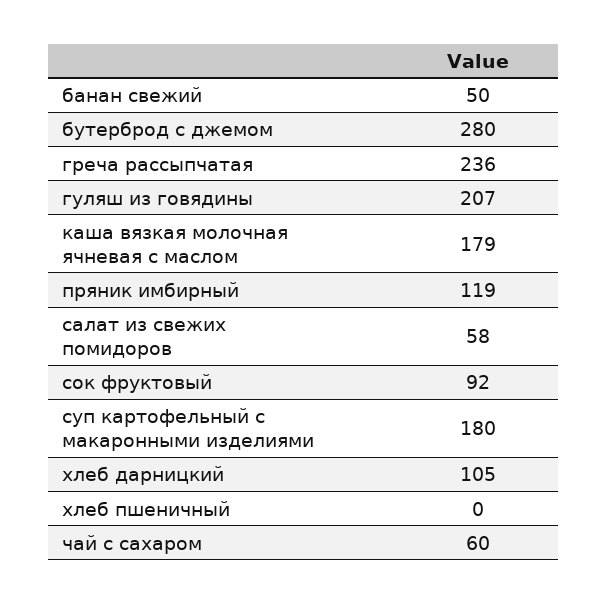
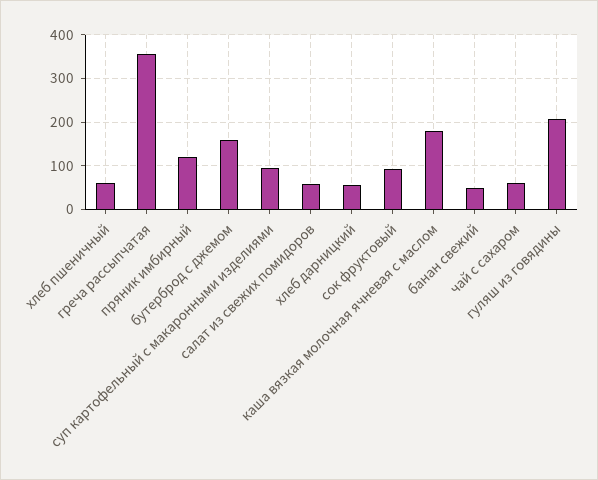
  {
    "банан свежий": 50,
-   "бутерброд с джемом": 280,
+   "бутерброд с джемом": 160,
-   "греча рассыпчатая": 236,
+   "греча рассыпчатая": 360,
    "гуляш из говядины": 207,
    "каша вязкая молочная ячневая с маслом": 179,
    "пряник имбирный": 119,
    "салат из свежих помидоров": 58,
    "сок фруктовый": 92,
-   "суп картофельный с макаронными изделиями": 180,
+   "суп картофельный с макаронными изделиями": 100,
-   "хлеб дарницкий": 105,
+   "хлеб дарницкий": 60,
-   "хлеб пшеничный": 0,
+   "хлеб пшеничный": 60,
    "чай с сахаром": 60
  }

